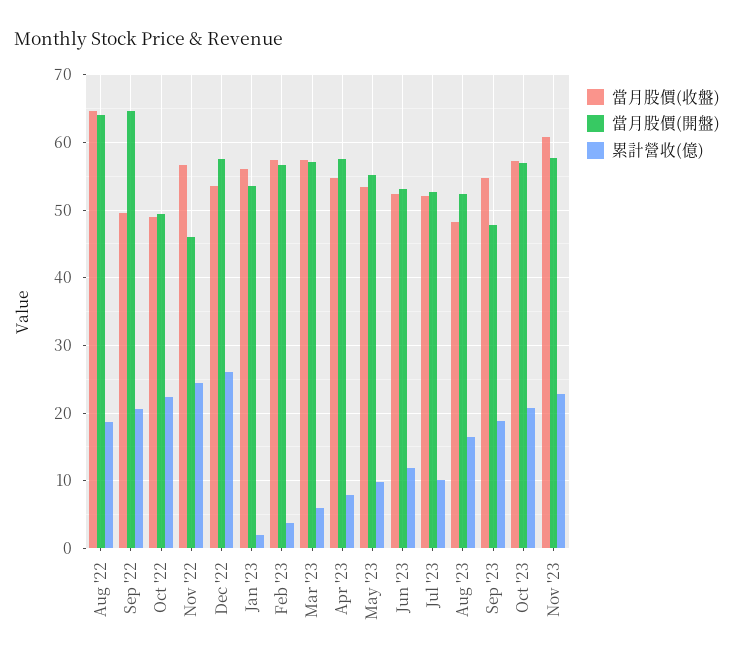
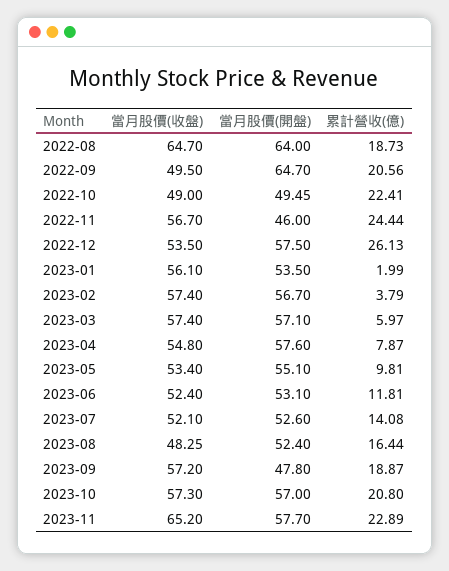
  {
    "當月股價(收盤)": {
      "Aug '22": 64.7,
      "Sep '22": 49.5,
      "Oct '22": 49,
      "Nov '22": 56.7,
      "Dec '22": 53.5,
      "Jan '23": 56.1,
      "Feb '23": 57.4,
      "Mar '23": 57.4,
      "Apr '23": 54.8,
      "May '23": 53.4,
      "Jun '23": 52.4,
      "Jul '23": 52.1,
      "Aug '23": 48.25,
-     "Sep '23": 55,
+     "Sep '23": 57.2,
      "Oct '23": 57.3,
-     "Nov '23": 61
+     "Nov '23": 65.2
    },
    "當月股價(開盤)": {
      "Aug '22": 64,
      "Sep '22": 64.7,
      "Oct '22": 49.45,
      "Nov '22": 46,
      "Dec '22": 57.5,
      "Jan '23": 53.5,
      "Feb '23": 56.7,
      "Mar '23": 57.1,
      "Apr '23": 57.6,
      "May '23": 55.1,
      "Jun '23": 53.1,
      "Jul '23": 52.6,
      "Aug '23": 52.4,
      "Sep '23": 47.8,
      "Oct '23": 57,
      "Nov '23": 57.7
    },
    "累計營收(億)": {
      "Aug '22": 18.73,
      "Sep '22": 20.56,
      "Oct '22": 22.41,
      "Nov '22": 24.44,
      "Dec '22": 26.13,
      "Jan '23": 1.99,
      "Feb '23": 3.79,
      "Mar '23": 5.97,
      "Apr '23": 7.87,
      "May '23": 9.81,
      "Jun '23": 11.81,
-     "Jul '23": 10,
+     "Jul '23": 14.08,
      "Aug '23": 16.44,
      "Sep '23": 18.87,
      "Oct '23": 20.8,
      "Nov '23": 22.89
    }
  }

